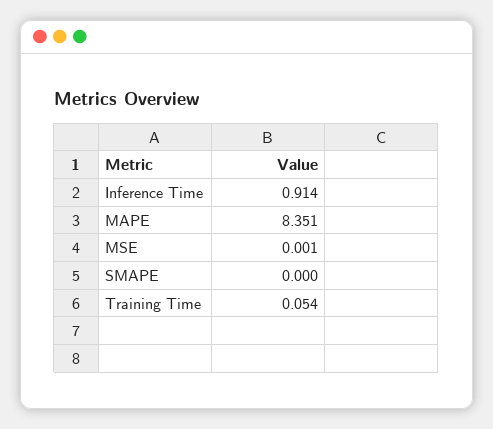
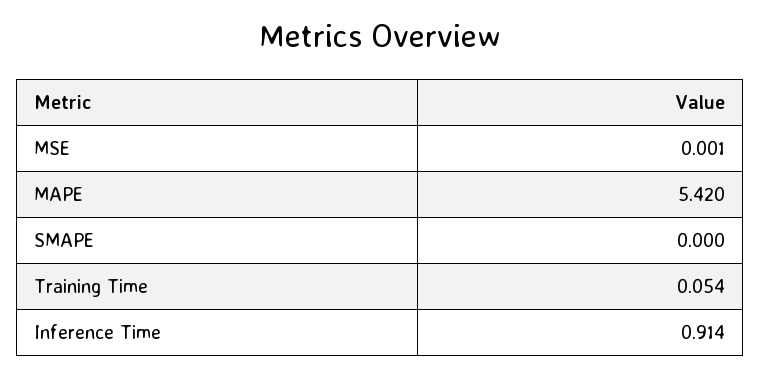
  {
    "Inference Time": 0.914,
-   "MAPE": 8.351,
+   "MAPE": 5.42,
    "MSE": 0.001,
    "SMAPE": 0,
    "Training Time": 0.054
  }

